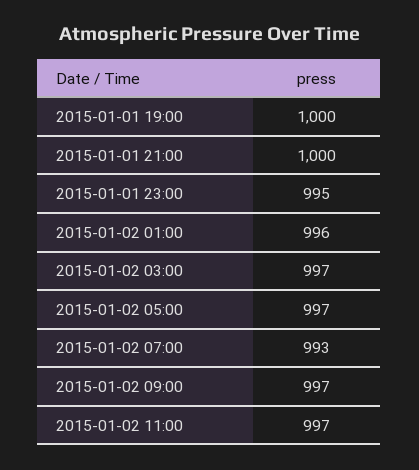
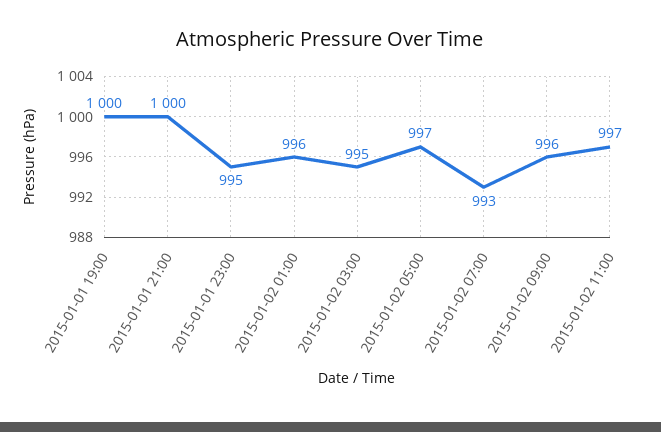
  {
    "2015-01-01 19:00": 1000,
    "2015-01-01 21:00": 1000,
    "2015-01-01 23:00": 995,
    "2015-01-02 01:00": 996,
-   "2015-01-02 03:00": 997,
+   "2015-01-02 03:00": 995,
    "2015-01-02 05:00": 997,
    "2015-01-02 07:00": 993,
-   "2015-01-02 09:00": 997,
+   "2015-01-02 09:00": 996,
    "2015-01-02 11:00": 997
  }

